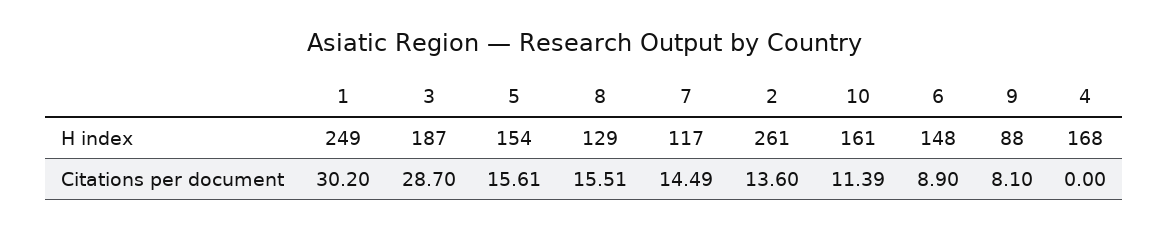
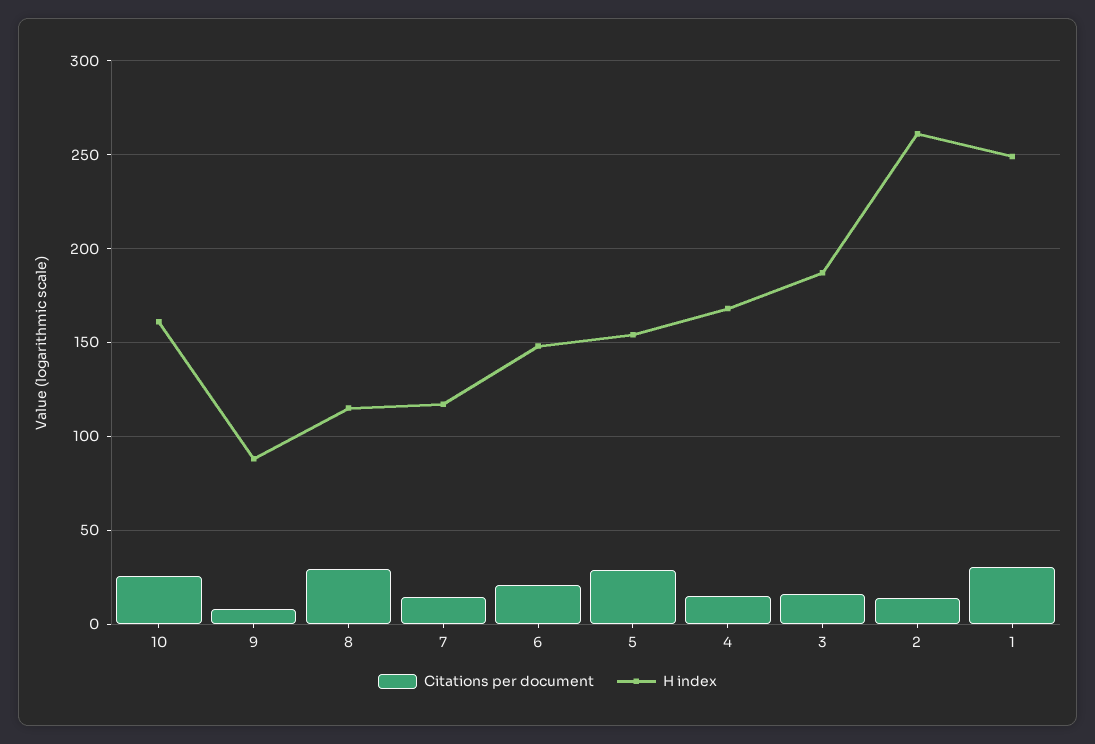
  {
    "H index": {
      "1": 249,
      "3": 187,
      "5": 154,
-     "8": 129,
+     "8": 115,
      "7": 117,
      "2": 261,
      "10": 161,
      "6": 148,
      "9": 88,
      "4": 168
    },
    "Citations per document": {
      "1": 30.2,
-     "3": 28.7,
+     "3": 15,
-     "5": 15.61,
+     "5": 30,
-     "8": 15.51,
+     "8": 30,
      "7": 14.49,
      "2": 13.6,
-     "10": 11.39,
+     "10": 25,
-     "6": 8.9,
+     "6": 20,
      "9": 8.1,
-     "4": 0
+     "4": 15
    }
  }

